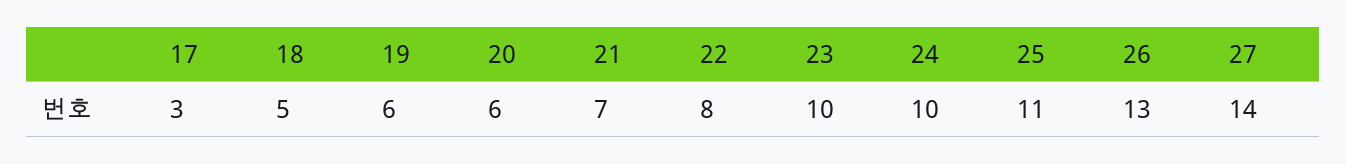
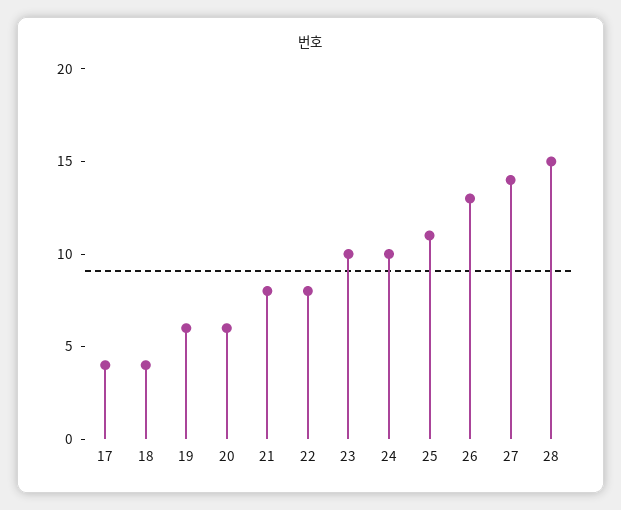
  {
-   "17": 3,
+   "17": 4,
-   "18": 5,
+   "18": 4,
    "19": 6,
    "20": 6,
-   "21": 7,
+   "21": 8,
    "22": 8,
    "23": 10,
    "24": 10,
    "25": 11,
    "26": 13,
-   "27": 14
+   "27": 14,
+   "28": 15
  }

